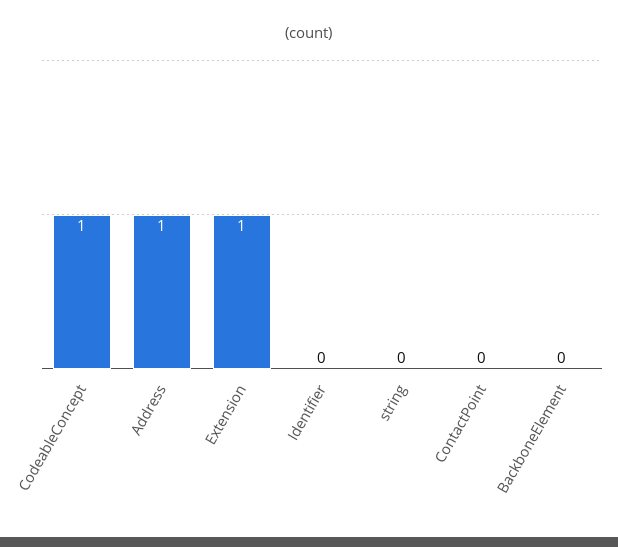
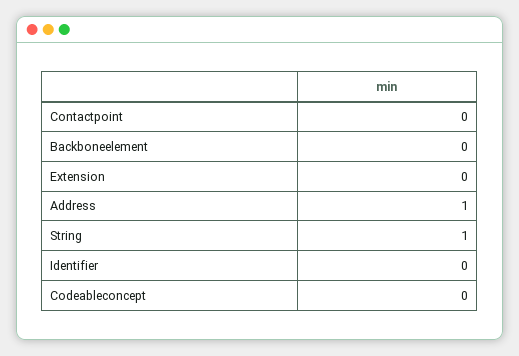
  {
-   "CodeableConcept": 1,
+   "CodeableConcept": 0,
    "Address": 1,
-   "Extension": 1,
+   "Extension": 0,
    "Identifier": 0,
-   "string": 0,
+   "string": 1,
    "ContactPoint": 0,
    "BackboneElement": 0
  }

